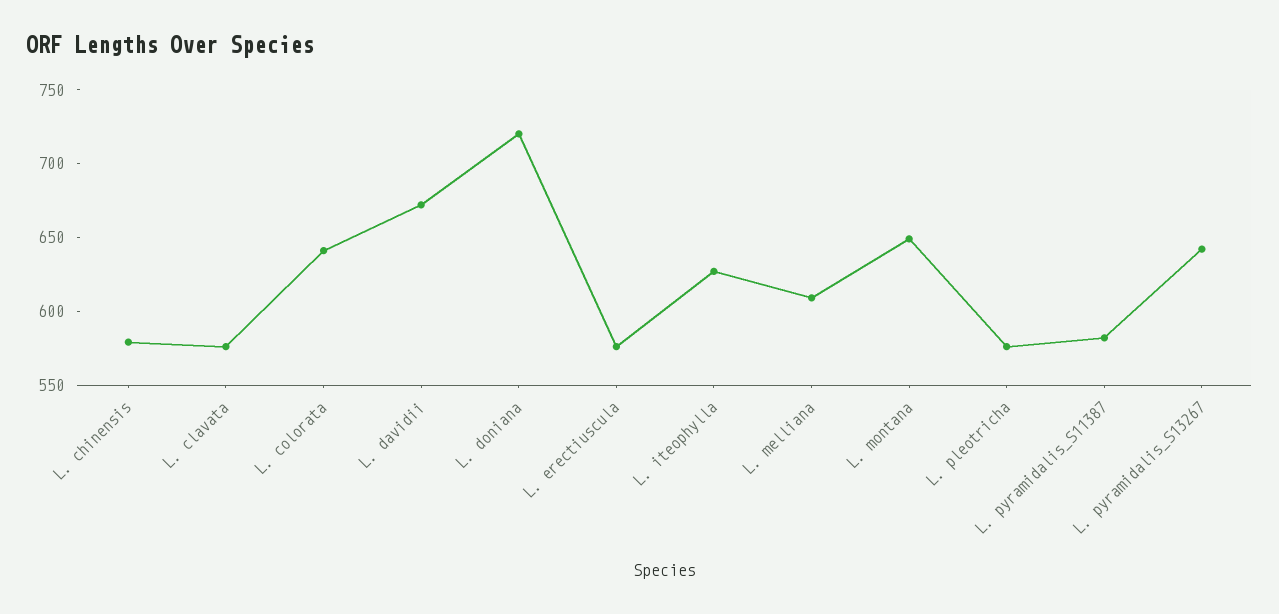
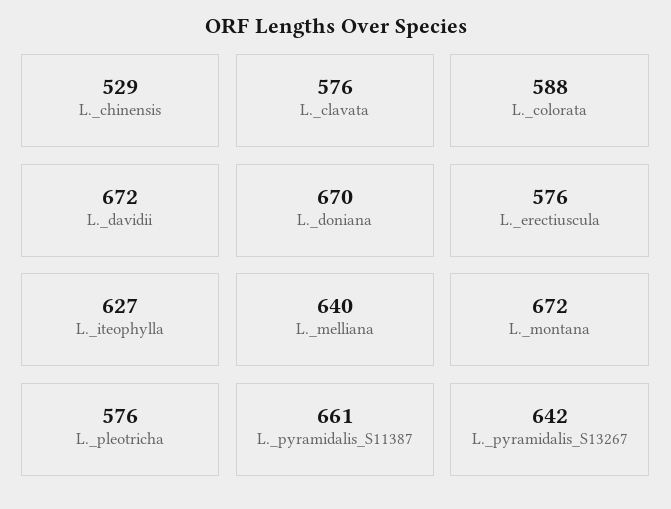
  {
-   "L. chinensis": 580,
+   "L. chinensis": 529,
    "L. clavata": 576,
-   "L. colorata": 640,
+   "L. colorata": 588,
    "L. davidii": 672,
-   "L. doniana": 720,
+   "L. doniana": 670,
    "L. erectiuscula": 576,
    "L. iteophylla": 627,
-   "L. melliana": 610,
+   "L. melliana": 640,
-   "L. montana": 650,
+   "L. montana": 672,
    "L. pleotricha": 576,
-   "L. pyramidalis_S11387": 580,
+   "L. pyramidalis_S11387": 661,
    "L. pyramidalis_S13267": 642
  }

